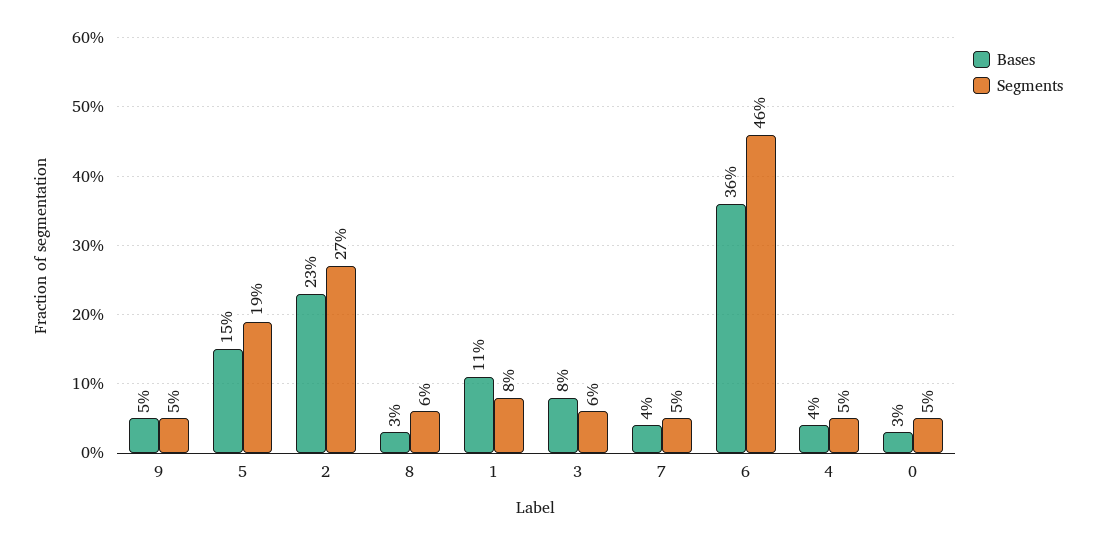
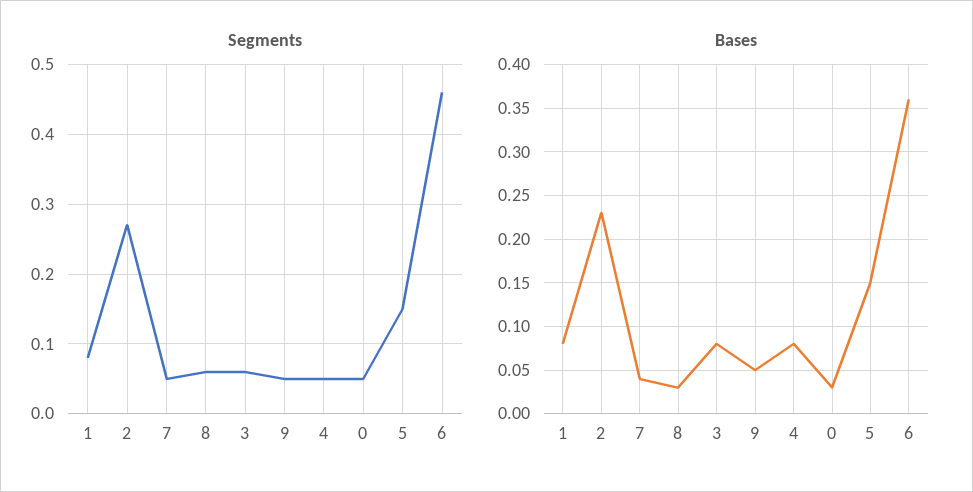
  {
    "Bases": {
      "9": 0.05,
      "5": 0.15,
      "2": 0.23,
      "8": 0.03,
-     "1": 0.11,
+     "1": 0.08,
      "3": 0.08,
      "7": 0.04,
      "6": 0.36,
-     "4": 0.04,
+     "4": 0.08,
      "0": 0.03
    },
    "Segments": {
      "9": 0.05,
-     "5": 0.19,
+     "5": 0.15,
      "2": 0.27,
      "8": 0.06,
      "1": 0.08,
      "3": 0.06,
      "7": 0.05,
      "6": 0.46,
      "4": 0.05,
      "0": 0.05
    }
  }

